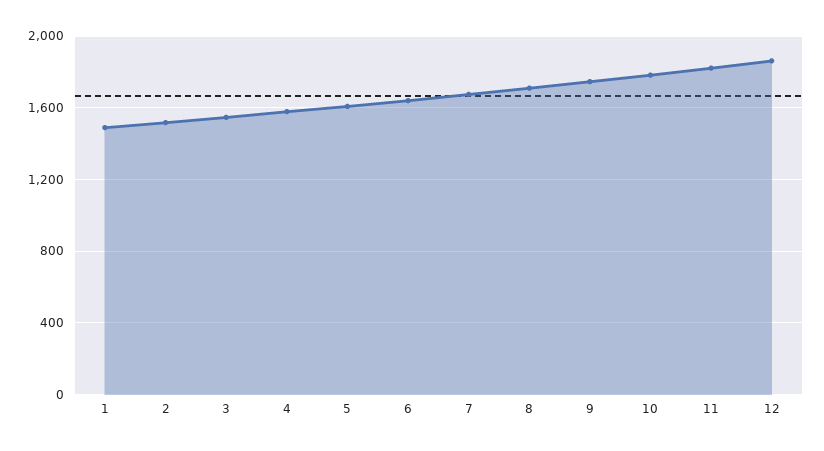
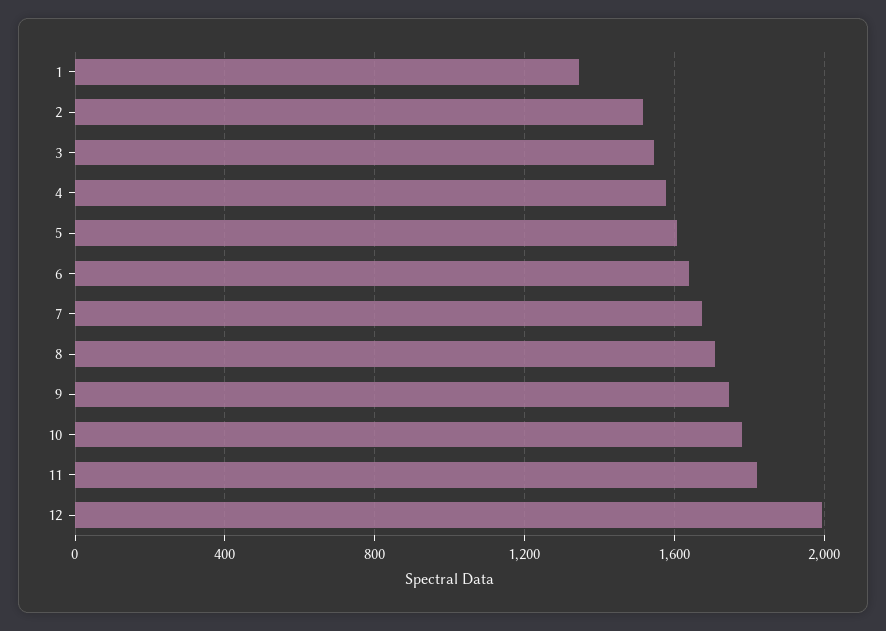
  {
-   "1": 1500,
+   "1": 1350,
    "2": 1500,
    "3": 1550,
    "4": 1600,
    "5": 1600,
    "6": 1650,
    "7": 1650,
    "8": 1700,
    "9": 1750,
    "10": 1800,
    "11": 1800,
-   "12": 1850
+   "12": 2000
  }

